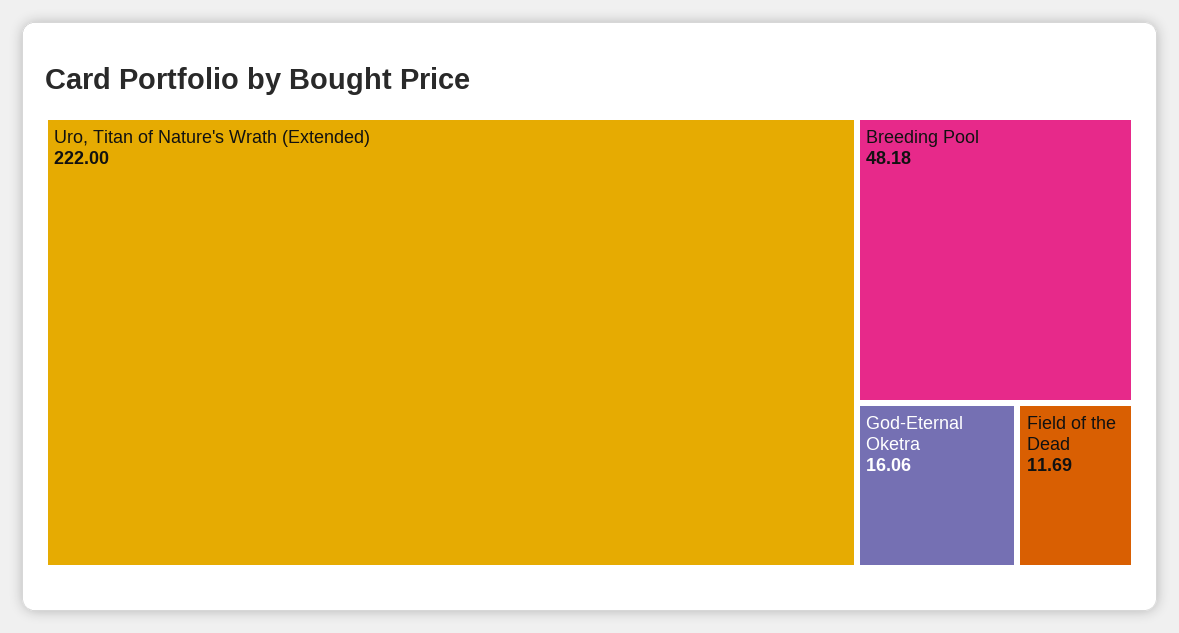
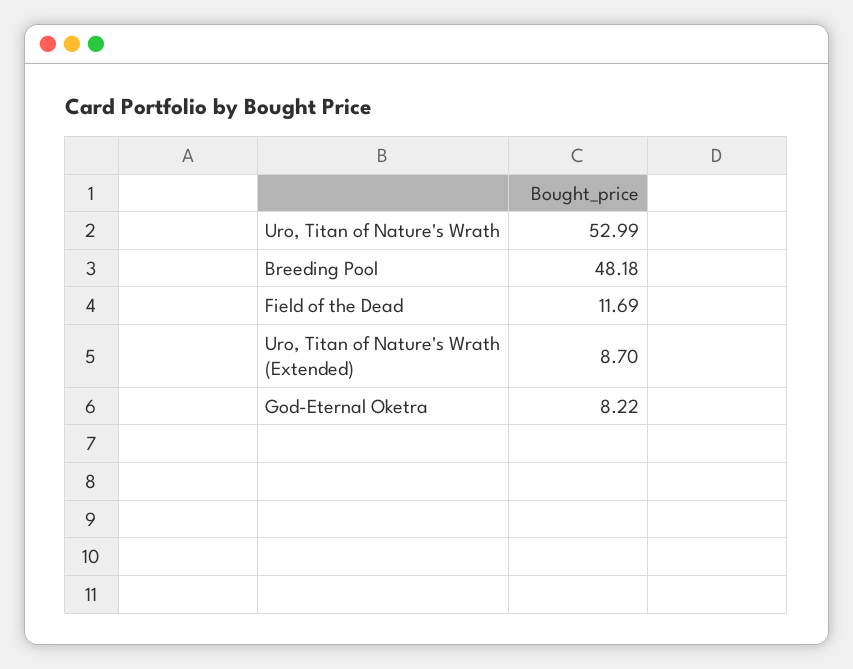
  {
-   "Uro, Titan of Nature's Wrath (Extended)": 222,
+   "Uro, Titan of Nature's Wrath (Extended)": 8.7,
    "Breeding Pool": 48.18,
-   "God-Eternal Oketra": 16.06,
+   "God-Eternal Oketra": 8.22,
-   "Field of the Dead": 11.69
+   "Field of the Dead": 11.69,
+   "Uro, Titan of Nature's Wrath": 52.99
  }

